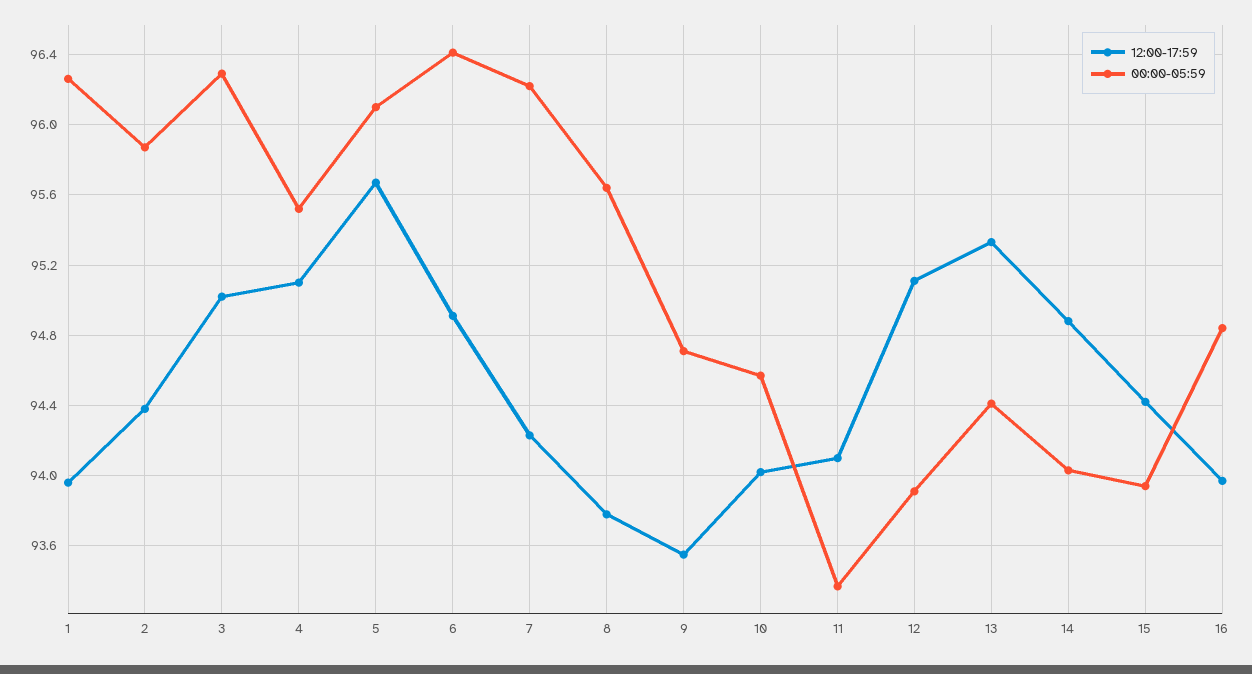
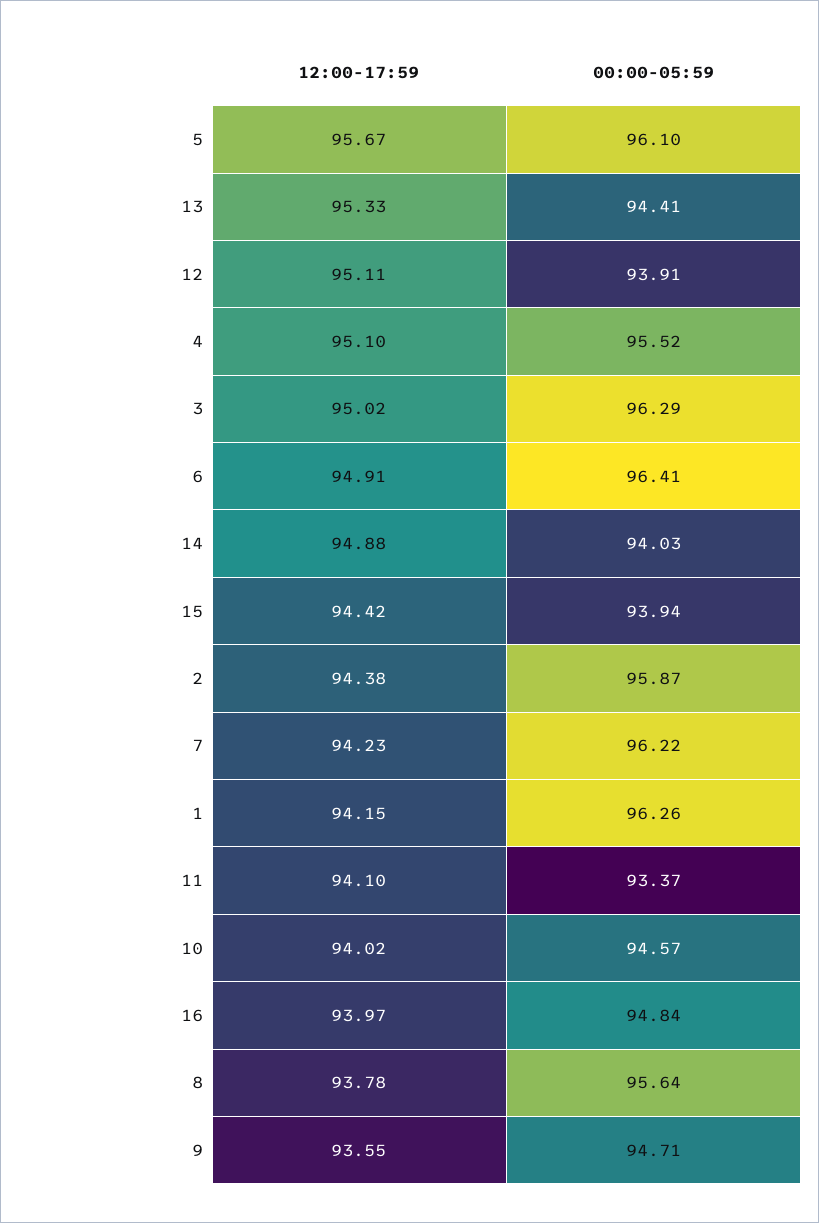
  {
    "12:00-17:59": {
-     "1": 93.95,
+     "1": 94.15,
      "2": 94.38,
      "3": 95.02,
      "4": 95.1,
      "5": 95.67,
      "6": 94.91,
      "7": 94.23,
      "8": 93.78,
      "9": 93.55,
      "10": 94.02,
      "11": 94.1,
      "12": 95.11,
      "13": 95.33,
      "14": 94.88,
      "15": 94.42,
      "16": 93.97
    },
    "00:00-05:59": {
      "1": 96.26,
      "2": 95.87,
      "3": 96.29,
      "4": 95.52,
      "5": 96.1,
      "6": 96.41,
      "7": 96.22,
      "8": 95.64,
      "9": 94.71,
      "10": 94.57,
      "11": 93.37,
      "12": 93.91,
      "13": 94.41,
      "14": 94.03,
      "15": 93.94,
      "16": 94.84
    }
  }

